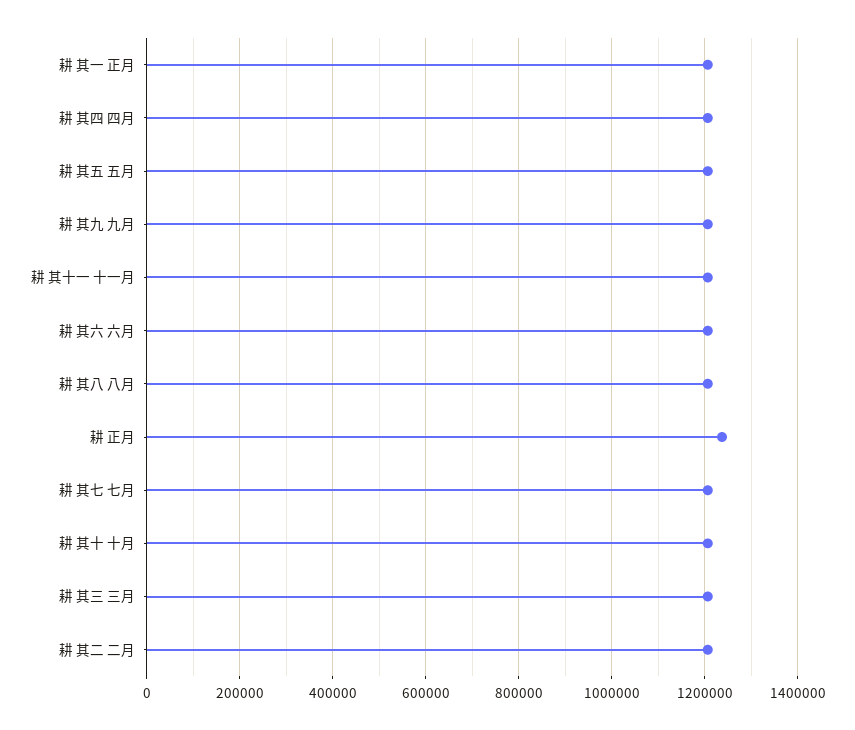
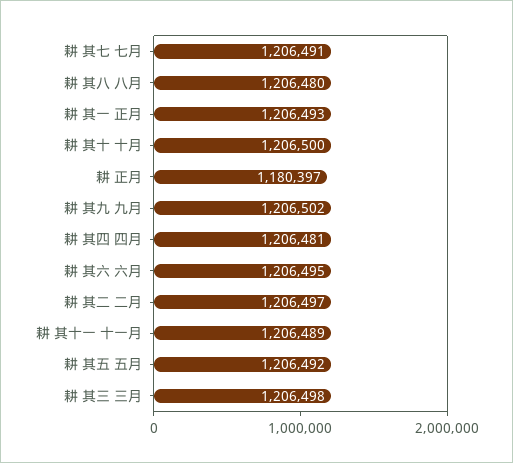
  {
    "耕 其一 正月": 1206493,
    "耕 其四 四月": 1206481,
    "耕 其五 五月": 1206492,
    "耕 其九 九月": 1206502,
    "耕 其十一 十一月": 1206489,
    "耕 其六 六月": 1206495,
    "耕 其八 八月": 1206480,
-   "耕 正月": 1240000,
+   "耕 正月": 1180397,
    "耕 其七 七月": 1206491,
    "耕 其十 十月": 1206500,
    "耕 其三 三月": 1206498,
    "耕 其二 二月": 1206497
  }

